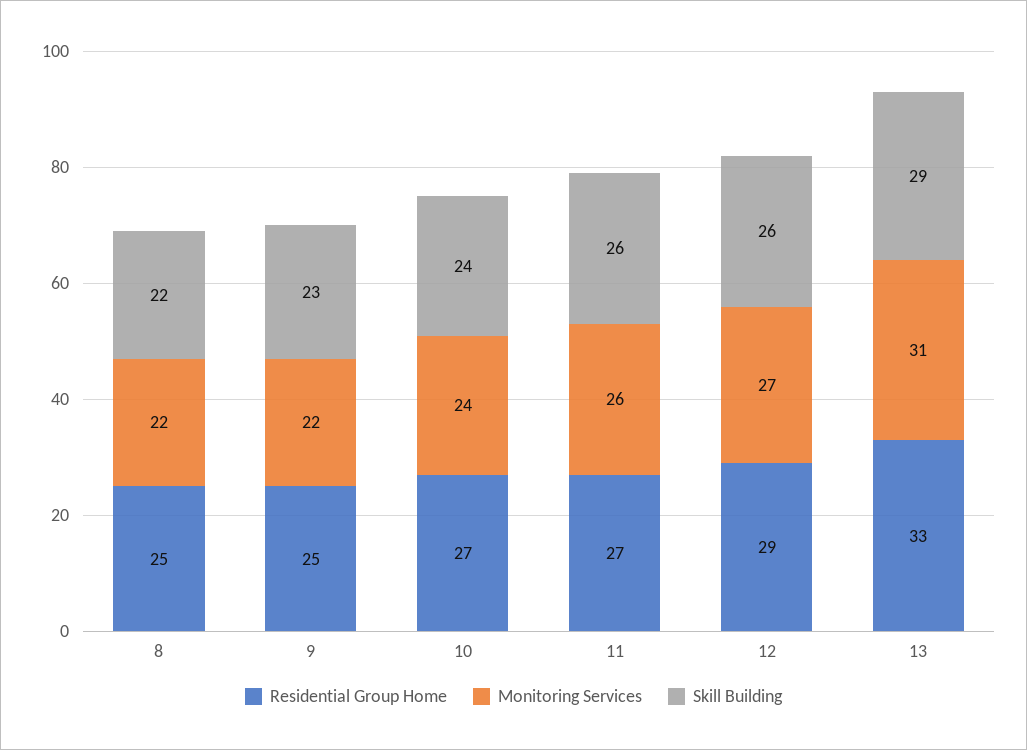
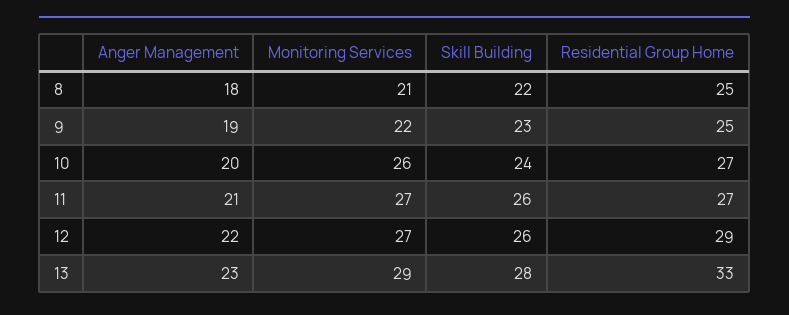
  {
    "Residential Group Home": {
      "8": 25,
      "9": 25,
      "10": 27,
      "11": 27,
      "12": 29,
      "13": 33
    },
    "Monitoring Services": {
-     "8": 22,
+     "8": 21,
      "9": 22,
-     "10": 24,
+     "10": 26,
-     "11": 26,
+     "11": 27,
      "12": 27,
-     "13": 31
+     "13": 29
    },
    "Skill Building": {
      "8": 22,
      "9": 23,
      "10": 24,
      "11": 26,
      "12": 26,
-     "13": 29
+     "13": 28
-   }
+   },
+   "Anger Management": {
+     "8": 18,
+     "9": 19,
+     "10": 20,
+     "11": 21,
+     "12": 22,
+     "13": 23
+   }
  }

